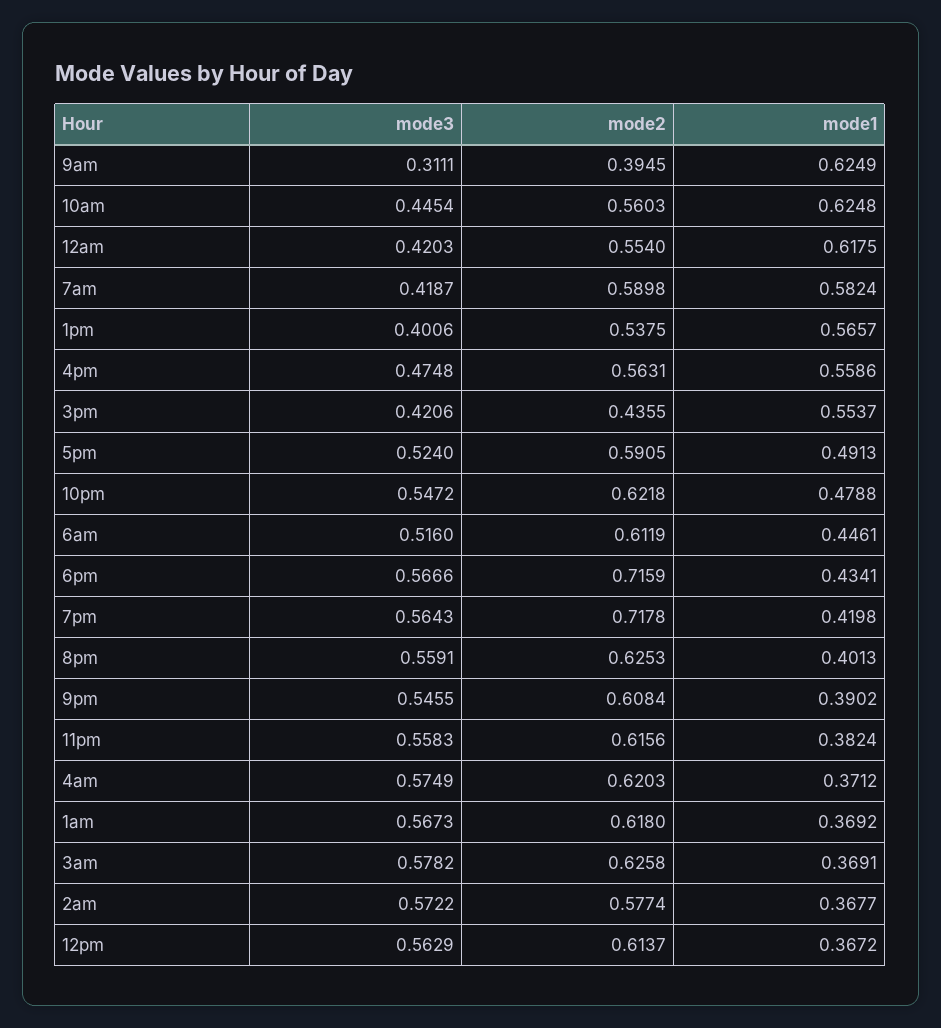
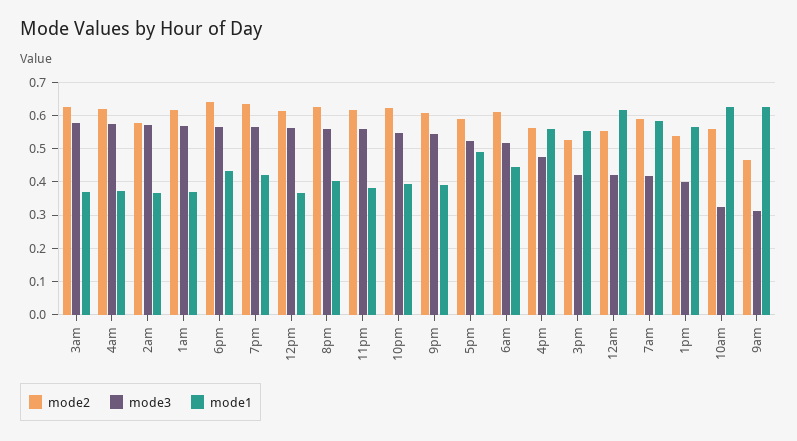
  {
    "mode3": {
      "9am": 0.3111,
-     "10am": 0.4454,
+     "10am": 0.32,
      "12am": 0.4203,
      "7am": 0.4187,
      "1pm": 0.4006,
      "4pm": 0.4748,
      "3pm": 0.4206,
      "5pm": 0.524,
      "10pm": 0.5472,
      "6am": 0.516,
      "6pm": 0.5666,
      "7pm": 0.5643,
      "8pm": 0.5591,
      "9pm": 0.5455,
      "11pm": 0.5583,
      "4am": 0.5749,
      "1am": 0.5673,
      "3am": 0.5782,
      "2am": 0.5722,
      "12pm": 0.5629
    },
    "mode2": {
-     "9am": 0.3945,
+     "9am": 0.46,
      "10am": 0.5603,
      "12am": 0.554,
      "7am": 0.5898,
      "1pm": 0.5375,
      "4pm": 0.5631,
-     "3pm": 0.4355,
+     "3pm": 0.52,
      "5pm": 0.5905,
      "10pm": 0.6218,
      "6am": 0.6119,
-     "6pm": 0.7159,
+     "6pm": 0.64,
-     "7pm": 0.7178,
+     "7pm": 0.64,
      "8pm": 0.6253,
      "9pm": 0.6084,
      "11pm": 0.6156,
      "4am": 0.6203,
      "1am": 0.618,
      "3am": 0.6258,
      "2am": 0.5774,
      "12pm": 0.6137
    },
    "mode1": {
      "9am": 0.6249,
      "10am": 0.6248,
      "12am": 0.6175,
      "7am": 0.5824,
      "1pm": 0.5657,
      "4pm": 0.5586,
      "3pm": 0.5537,
      "5pm": 0.4913,
-     "10pm": 0.4788,
+     "10pm": 0.4,
      "6am": 0.4461,
      "6pm": 0.4341,
      "7pm": 0.4198,
      "8pm": 0.4013,
      "9pm": 0.3902,
      "11pm": 0.3824,
      "4am": 0.3712,
      "1am": 0.3692,
      "3am": 0.3691,
      "2am": 0.3677,
      "12pm": 0.3672
    }
  }

